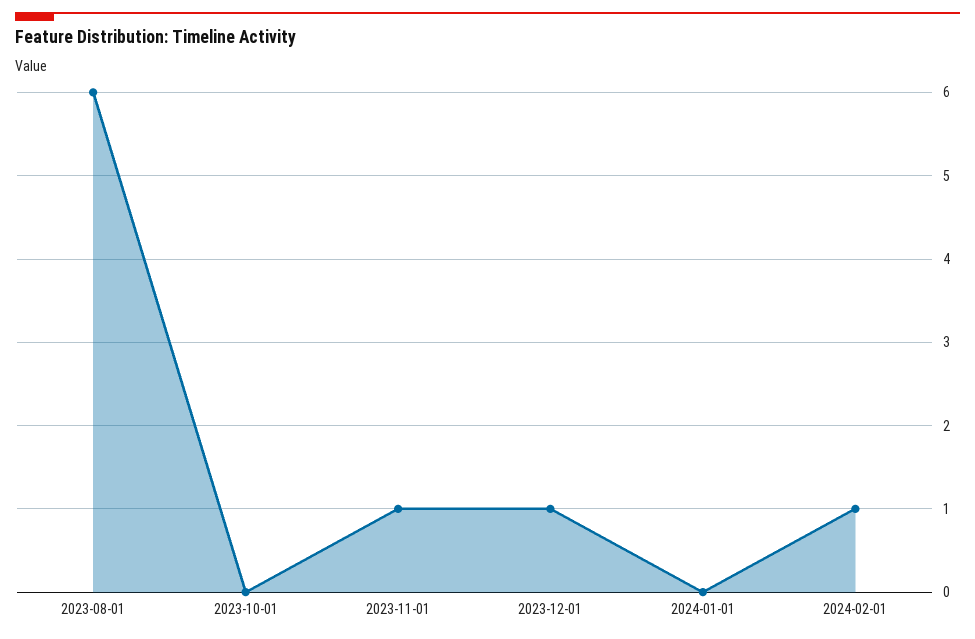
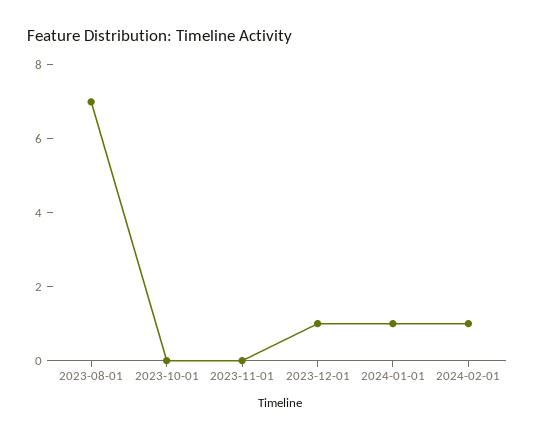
  {
-   "2023-08-01": 6,
+   "2023-08-01": 7,
    "2023-10-01": 0,
-   "2023-11-01": 1,
+   "2023-11-01": 0,
    "2023-12-01": 1,
-   "2024-01-01": 0,
+   "2024-01-01": 1,
    "2024-02-01": 1
  }

